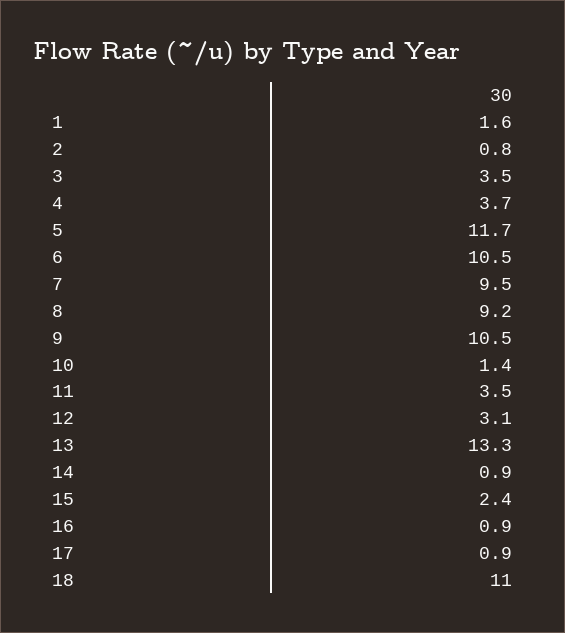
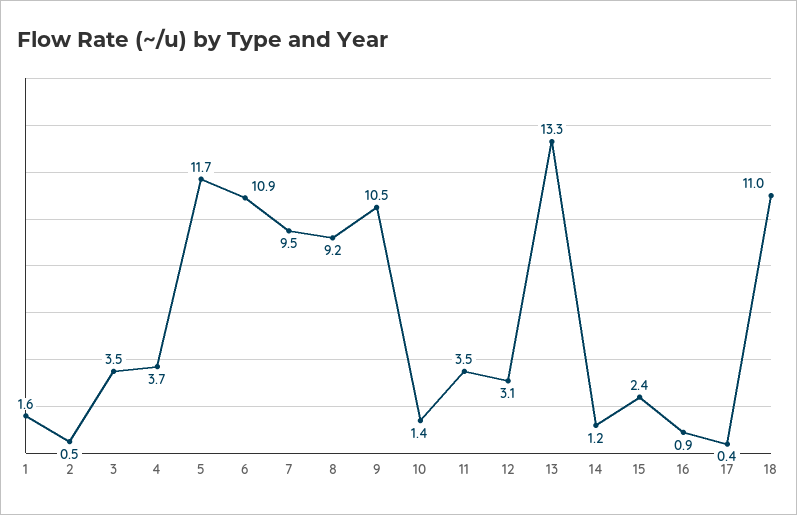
  {
    "1": 1.6,
-   "2": 0.8,
+   "2": 0.5,
    "3": 3.5,
    "4": 3.7,
    "5": 11.7,
-   "6": 10.5,
+   "6": 10.9,
    "7": 9.5,
    "8": 9.2,
    "9": 10.5,
    "10": 1.4,
    "11": 3.5,
    "12": 3.1,
    "13": 13.3,
-   "14": 0.9,
+   "14": 1.2,
    "15": 2.4,
    "16": 0.9,
-   "17": 0.9,
+   "17": 0.4,
    "18": 11
  }

